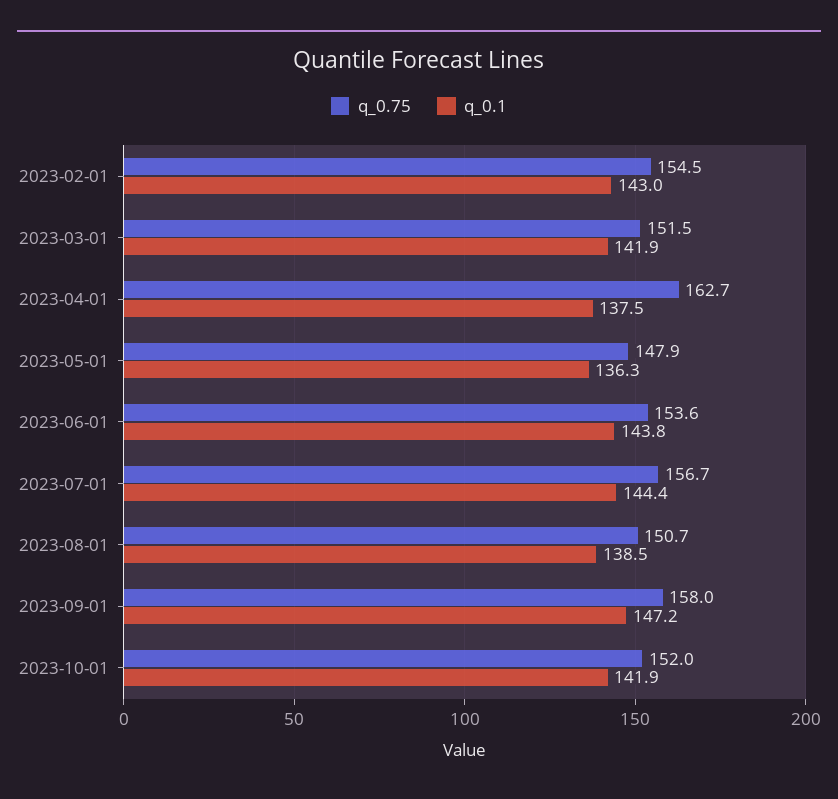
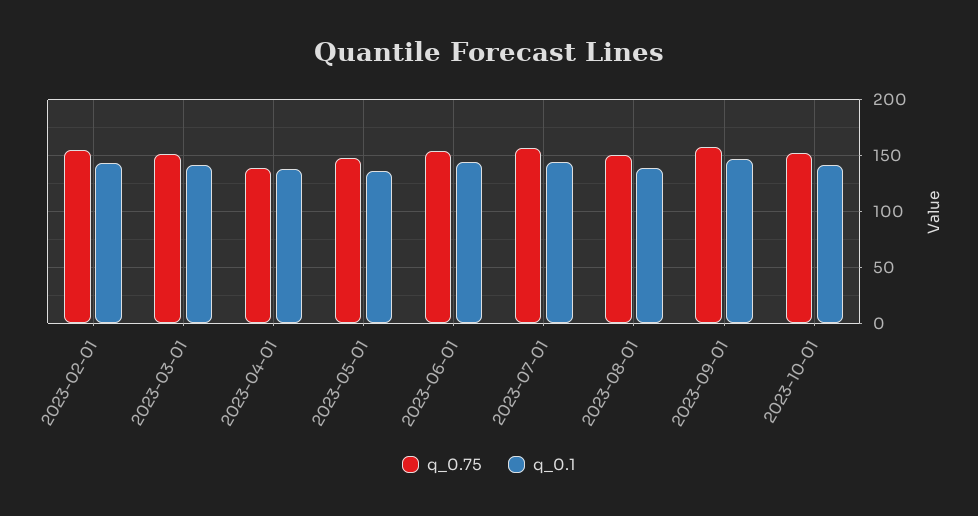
  {
    "q_0.75": {
      "2023-02-01": 154.5,
      "2023-03-01": 151.5,
-     "2023-04-01": 162.7,
+     "2023-04-01": 140,
      "2023-05-01": 147.9,
      "2023-06-01": 153.6,
      "2023-07-01": 156.7,
      "2023-08-01": 150.7,
      "2023-09-01": 158,
      "2023-10-01": 152
    },
    "q_0.1": {
      "2023-02-01": 143,
      "2023-03-01": 141.9,
      "2023-04-01": 137.5,
      "2023-05-01": 136.3,
      "2023-06-01": 143.8,
      "2023-07-01": 144.4,
      "2023-08-01": 138.5,
      "2023-09-01": 147.2,
      "2023-10-01": 141.9
    }
  }

